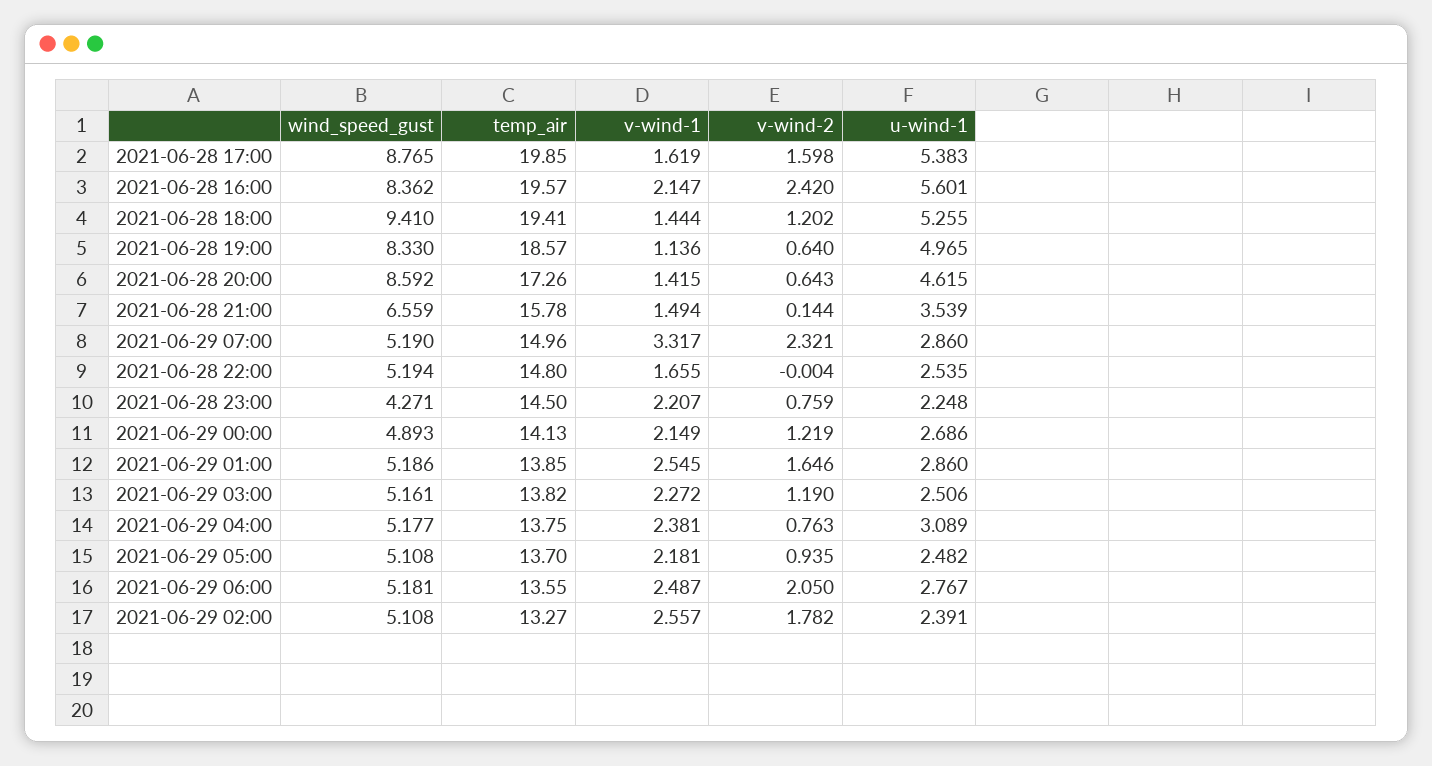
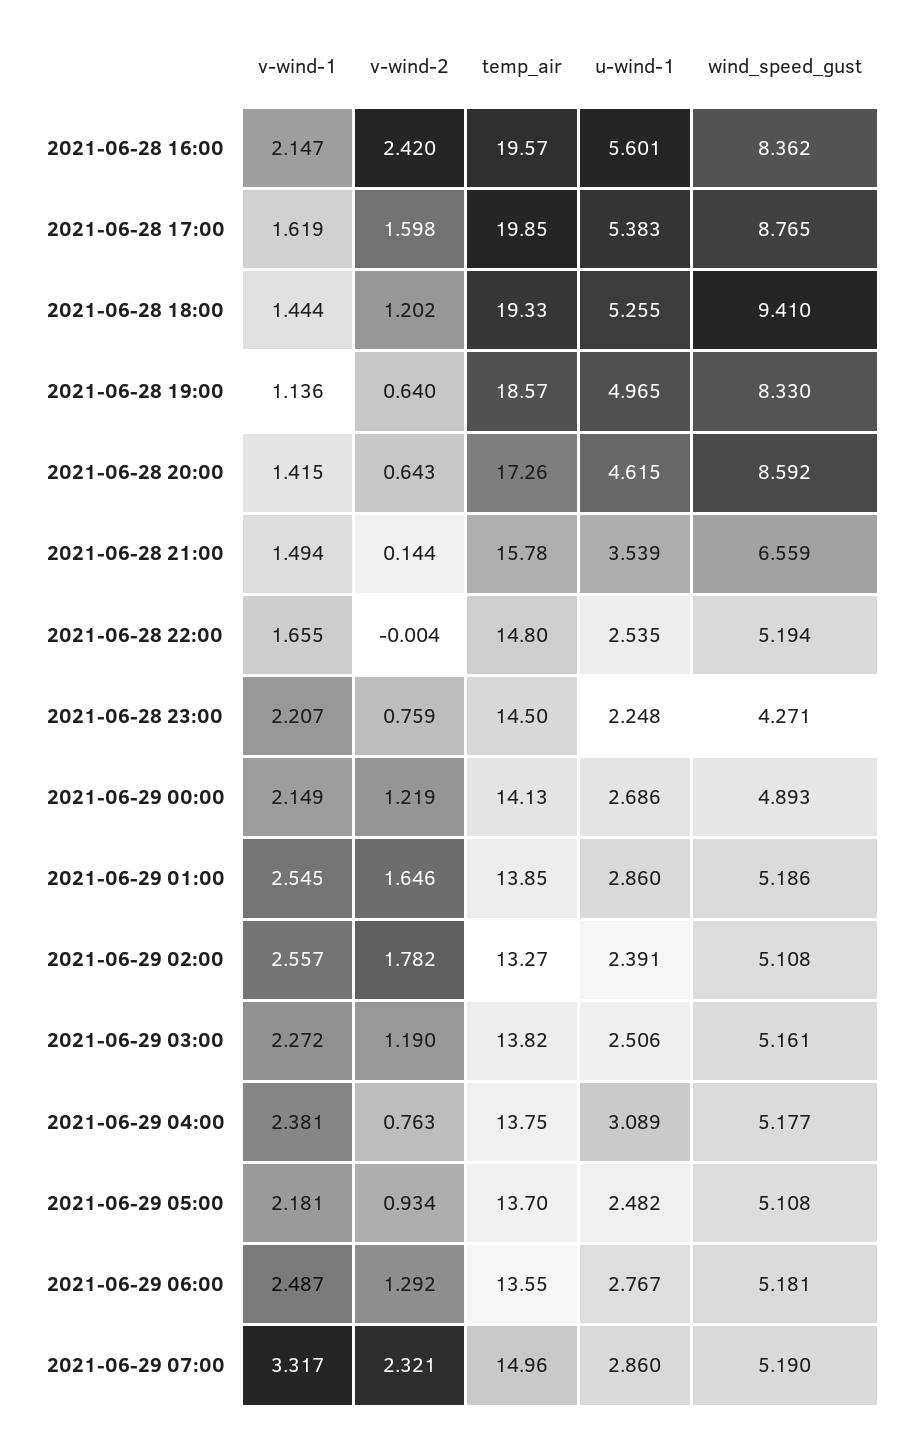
  {
    "wind_speed_gust": {
      "2021-06-28 17:00": 8.765,
      "2021-06-28 16:00": 8.362,
      "2021-06-28 18:00": 9.41,
      "2021-06-28 19:00": 8.33,
      "2021-06-28 20:00": 8.592,
      "2021-06-28 21:00": 6.559,
      "2021-06-29 07:00": 5.19,
      "2021-06-28 22:00": 5.194,
      "2021-06-28 23:00": 4.271,
      "2021-06-29 00:00": 4.893,
      "2021-06-29 01:00": 5.186,
      "2021-06-29 03:00": 5.161,
      "2021-06-29 04:00": 5.177,
      "2021-06-29 05:00": 5.108,
      "2021-06-29 06:00": 5.181,
      "2021-06-29 02:00": 5.108
    },
    "temp_air": {
      "2021-06-28 17:00": 19.85,
      "2021-06-28 16:00": 19.57,
-     "2021-06-28 18:00": 19.41,
+     "2021-06-28 18:00": 19.33,
      "2021-06-28 19:00": 18.57,
      "2021-06-28 20:00": 17.26,
      "2021-06-28 21:00": 15.78,
      "2021-06-29 07:00": 14.96,
      "2021-06-28 22:00": 14.8,
      "2021-06-28 23:00": 14.5,
      "2021-06-29 00:00": 14.13,
      "2021-06-29 01:00": 13.85,
      "2021-06-29 03:00": 13.82,
      "2021-06-29 04:00": 13.75,
      "2021-06-29 05:00": 13.7,
      "2021-06-29 06:00": 13.55,
      "2021-06-29 02:00": 13.27
    },
    "v-wind-1": {
      "2021-06-28 17:00": 1.619,
      "2021-06-28 16:00": 2.147,
      "2021-06-28 18:00": 1.444,
      "2021-06-28 19:00": 1.136,
      "2021-06-28 20:00": 1.415,
      "2021-06-28 21:00": 1.494,
      "2021-06-29 07:00": 3.317,
      "2021-06-28 22:00": 1.655,
      "2021-06-28 23:00": 2.207,
      "2021-06-29 00:00": 2.149,
      "2021-06-29 01:00": 2.545,
      "2021-06-29 03:00": 2.272,
      "2021-06-29 04:00": 2.381,
      "2021-06-29 05:00": 2.181,
      "2021-06-29 06:00": 2.487,
      "2021-06-29 02:00": 2.557
    },
    "v-wind-2": {
      "2021-06-28 17:00": 1.598,
      "2021-06-28 16:00": 2.42,
      "2021-06-28 18:00": 1.202,
      "2021-06-28 19:00": 0.64,
      "2021-06-28 20:00": 0.643,
      "2021-06-28 21:00": 0.144,
      "2021-06-29 07:00": 2.321,
      "2021-06-28 22:00": -0.004,
      "2021-06-28 23:00": 0.759,
      "2021-06-29 00:00": 1.219,
      "2021-06-29 01:00": 1.646,
      "2021-06-29 03:00": 1.19,
      "2021-06-29 04:00": 0.763,
-     "2021-06-29 05:00": 0.935,
+     "2021-06-29 05:00": 0.934,
-     "2021-06-29 06:00": 2.05,
+     "2021-06-29 06:00": 1.292,
      "2021-06-29 02:00": 1.782
    },
    "u-wind-1": {
      "2021-06-28 17:00": 5.383,
      "2021-06-28 16:00": 5.601,
      "2021-06-28 18:00": 5.255,
      "2021-06-28 19:00": 4.965,
      "2021-06-28 20:00": 4.615,
      "2021-06-28 21:00": 3.539,
      "2021-06-29 07:00": 2.86,
      "2021-06-28 22:00": 2.535,
      "2021-06-28 23:00": 2.248,
      "2021-06-29 00:00": 2.686,
      "2021-06-29 01:00": 2.86,
      "2021-06-29 03:00": 2.506,
      "2021-06-29 04:00": 3.089,
      "2021-06-29 05:00": 2.482,
      "2021-06-29 06:00": 2.767,
      "2021-06-29 02:00": 2.391
    }
  }

